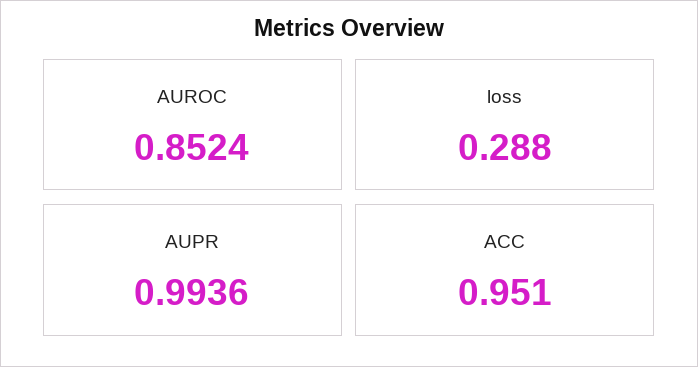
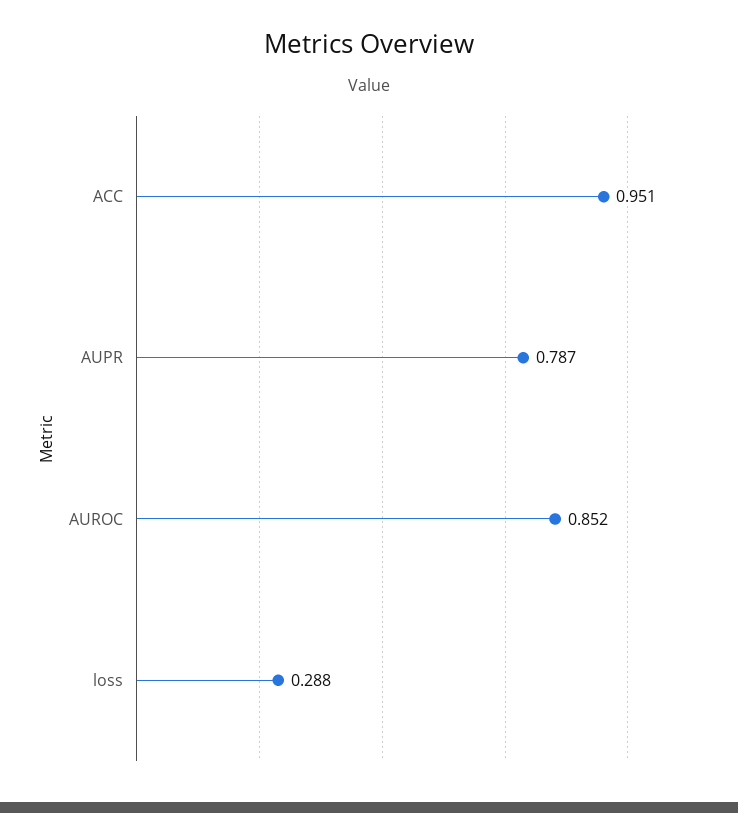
  {
    "AUROC": 0.8524,
    "loss": 0.288,
-   "AUPR": 0.9936,
+   "AUPR": 0.787,
    "ACC": 0.951
  }

